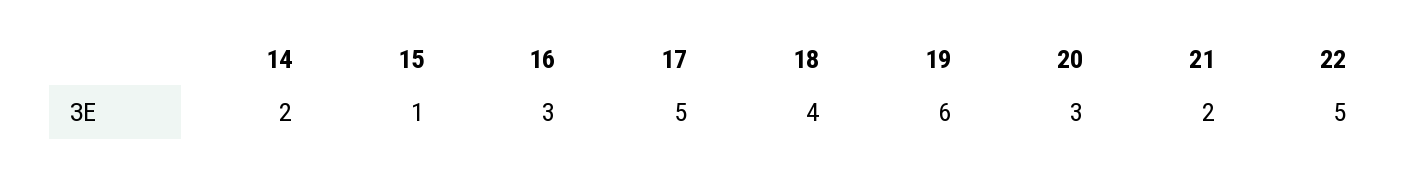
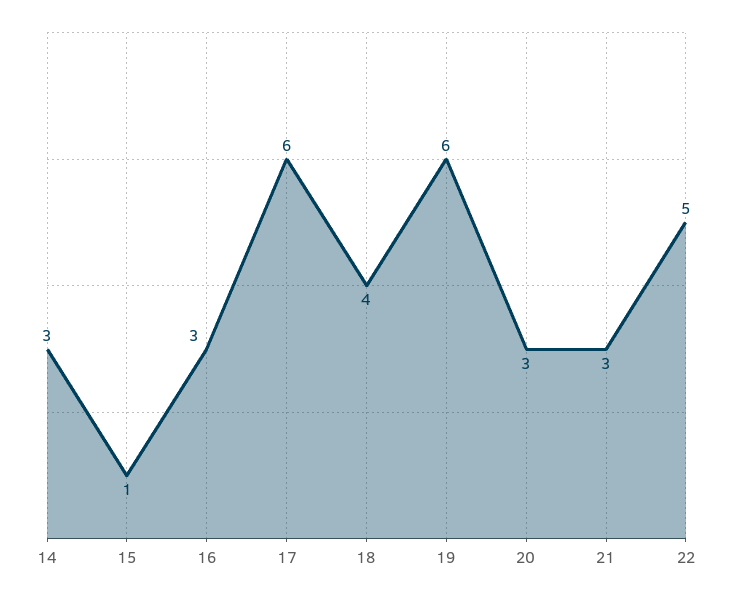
  {
-   "14": 2,
+   "14": 3,
    "15": 1,
    "16": 3,
-   "17": 5,
+   "17": 6,
    "18": 4,
    "19": 6,
    "20": 3,
-   "21": 2,
+   "21": 3,
    "22": 5
  }

